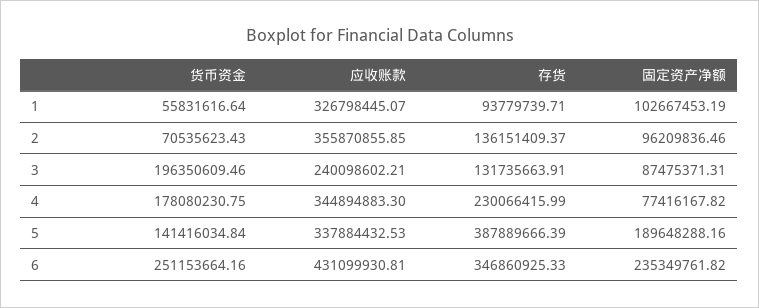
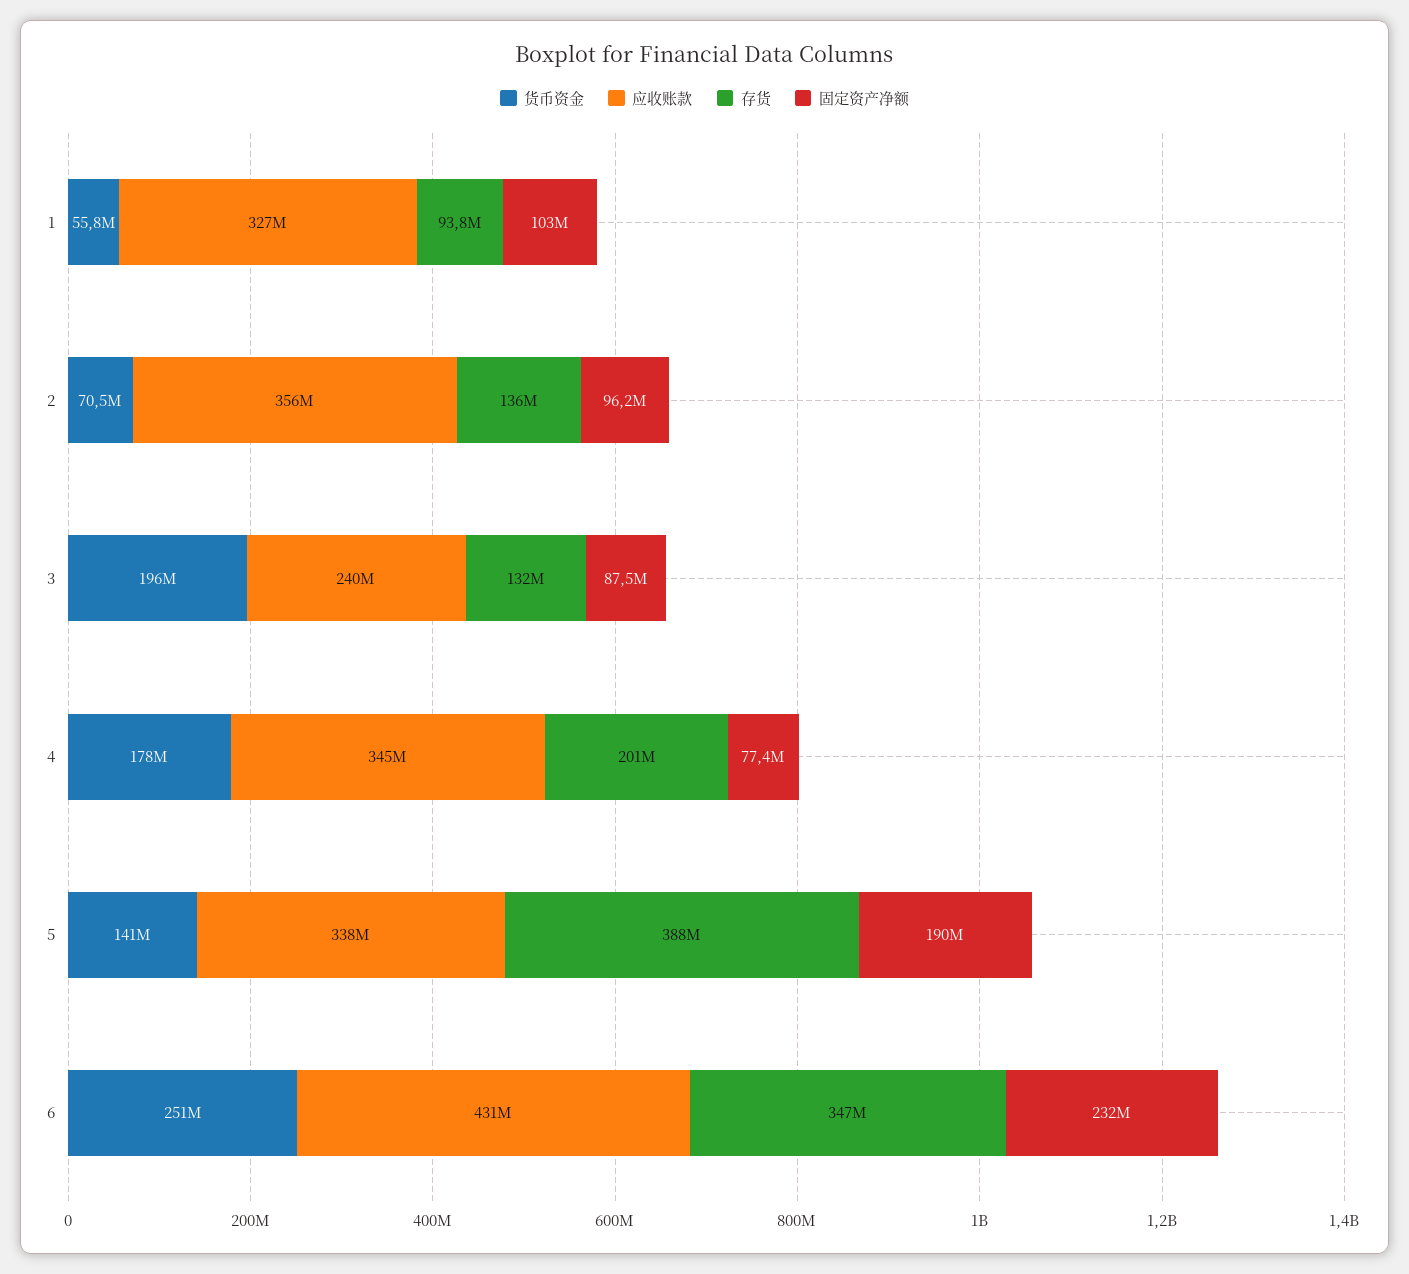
  {
    "货币资金": {
      "1": 55831616.64,
      "2": 70535623.43,
      "3": 196350609.46,
      "4": 178080230.75,
      "5": 141416034.84,
      "6": 251153664.16
    },
    "应收账款": {
      "1": 326798445.07,
      "2": 355870855.85,
      "3": 240098602.21,
      "4": 344894883.3,
      "5": 337884432.53,
      "6": 431099930.81
    },
    "存货": {
      "1": 93779739.71,
      "2": 136151409.37,
      "3": 131735663.91,
-     "4": 230066415.99,
+     "4": 201000000,
      "5": 387889666.39,
      "6": 346860925.33
    },
    "固定资产净额": {
      "1": 102667453.19,
      "2": 96209836.46,
      "3": 87475371.31,
      "4": 77416167.82,
      "5": 189648288.16,
-     "6": 235349761.82
+     "6": 232000000
    }
  }

